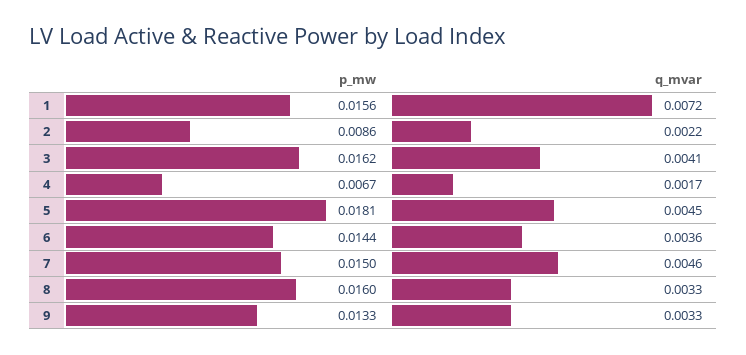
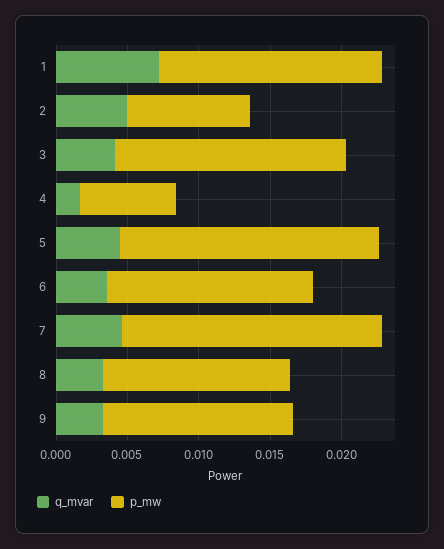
  {
    "p_mw": {
      "1": 0.0156,
      "2": 0.0086,
      "3": 0.0162,
      "4": 0.0067,
      "5": 0.0181,
      "6": 0.0144,
-     "7": 0.015,
+     "7": 0.018,
-     "8": 0.016,
+     "8": 0.013,
      "9": 0.0133
    },
    "q_mvar": {
      "1": 0.0072,
-     "2": 0.0022,
+     "2": 0.005,
      "3": 0.0041,
      "4": 0.0017,
      "5": 0.0045,
      "6": 0.0036,
      "7": 0.0046,
      "8": 0.0033,
      "9": 0.0033
    }
  }

